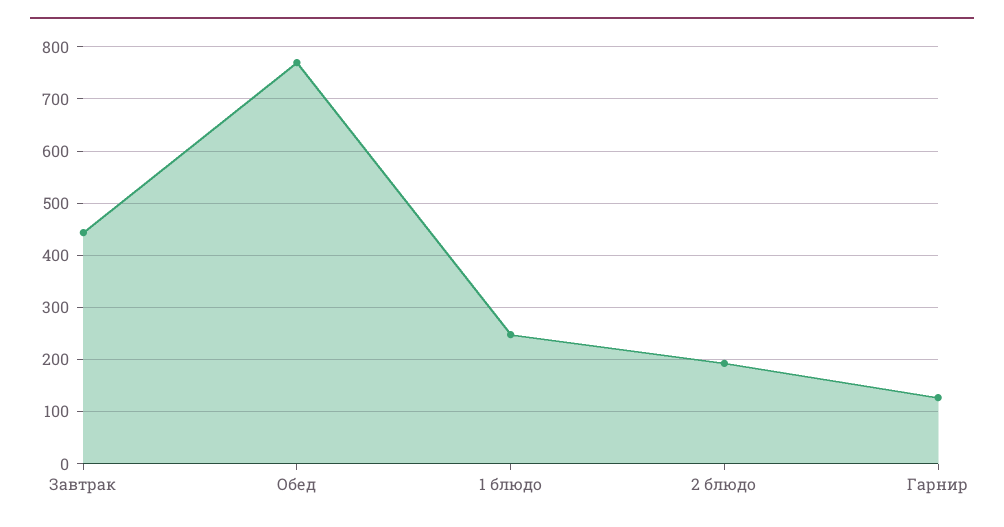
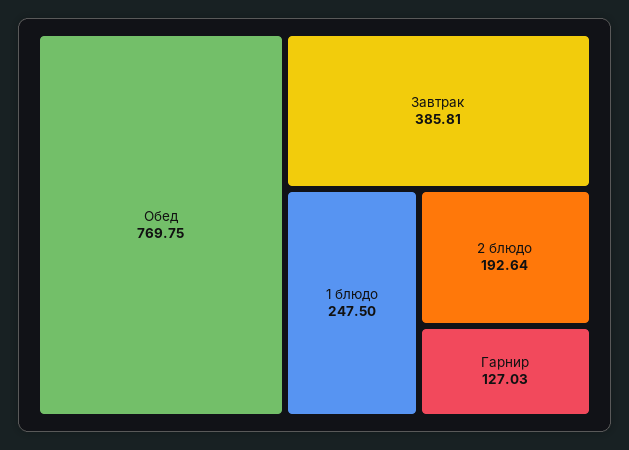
  {
-   "Завтрак": 440,
+   "Завтрак": 385.81,
    "Обед": 769.75,
    "1 блюдо": 247.5,
    "2 блюдо": 192.64,
    "Гарнир": 127.03
  }

